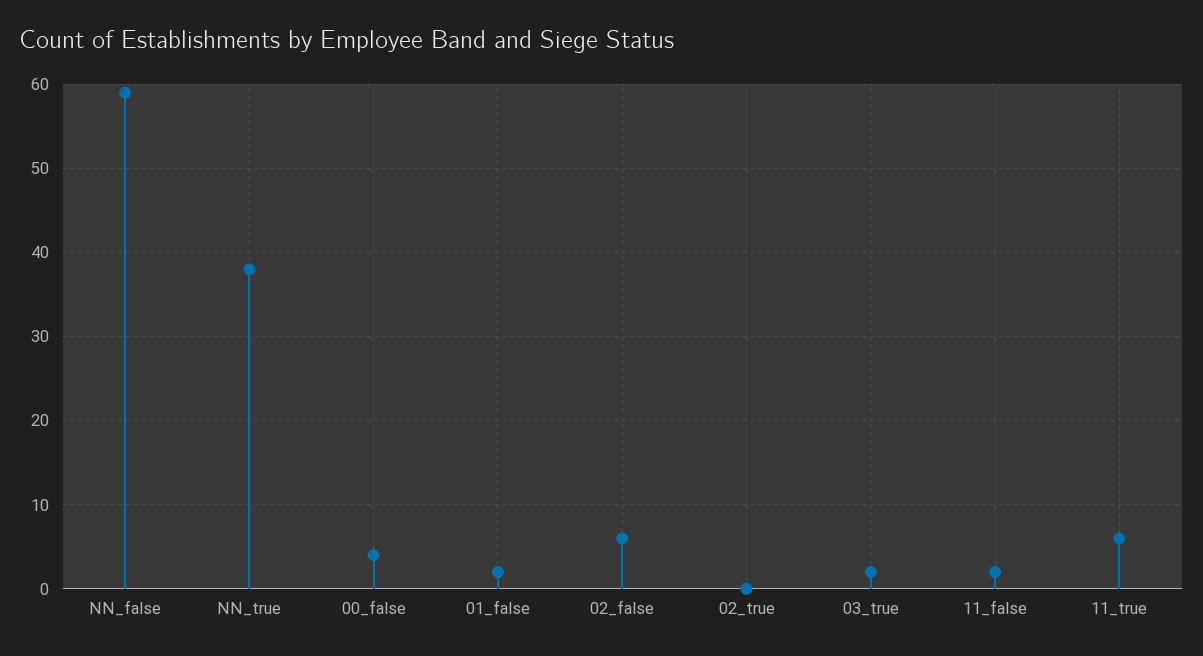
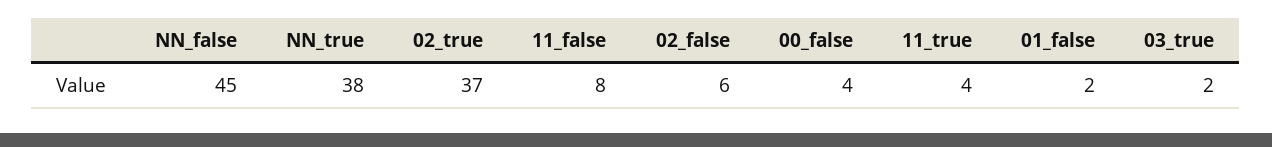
  {
-   "NN_false": 59,
+   "NN_false": 45,
    "NN_true": 38,
    "00_false": 4,
    "01_false": 2,
    "02_false": 6,
-   "02_true": 0,
+   "02_true": 37,
    "03_true": 2,
-   "11_false": 2,
+   "11_false": 8,
-   "11_true": 6
+   "11_true": 4
  }

